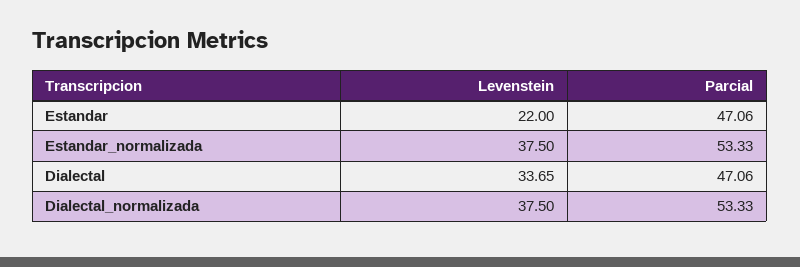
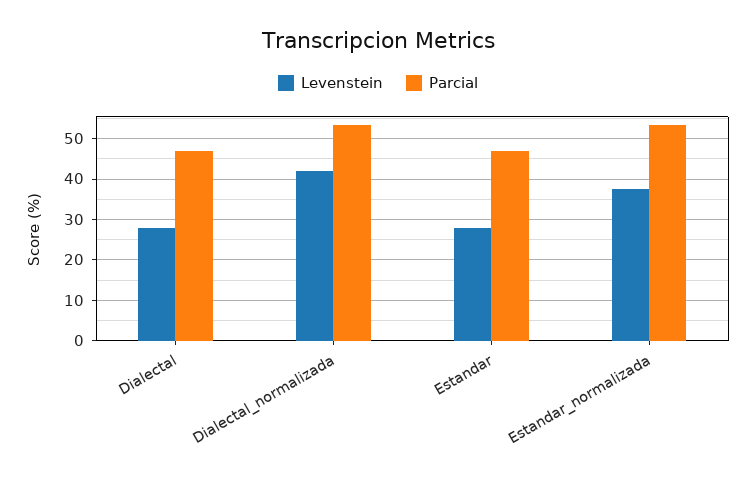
  {
    "Levenstein": {
-     "Estandar": 22,
+     "Estandar": 28,
      "Estandar_normalizada": 37.5,
-     "Dialectal": 33.65,
+     "Dialectal": 28,
-     "Dialectal_normalizada": 37.5
+     "Dialectal_normalizada": 42
    },
    "Parcial": {
      "Estandar": 47.06,
      "Estandar_normalizada": 53.33,
      "Dialectal": 47.06,
      "Dialectal_normalizada": 53.33
    }
  }

